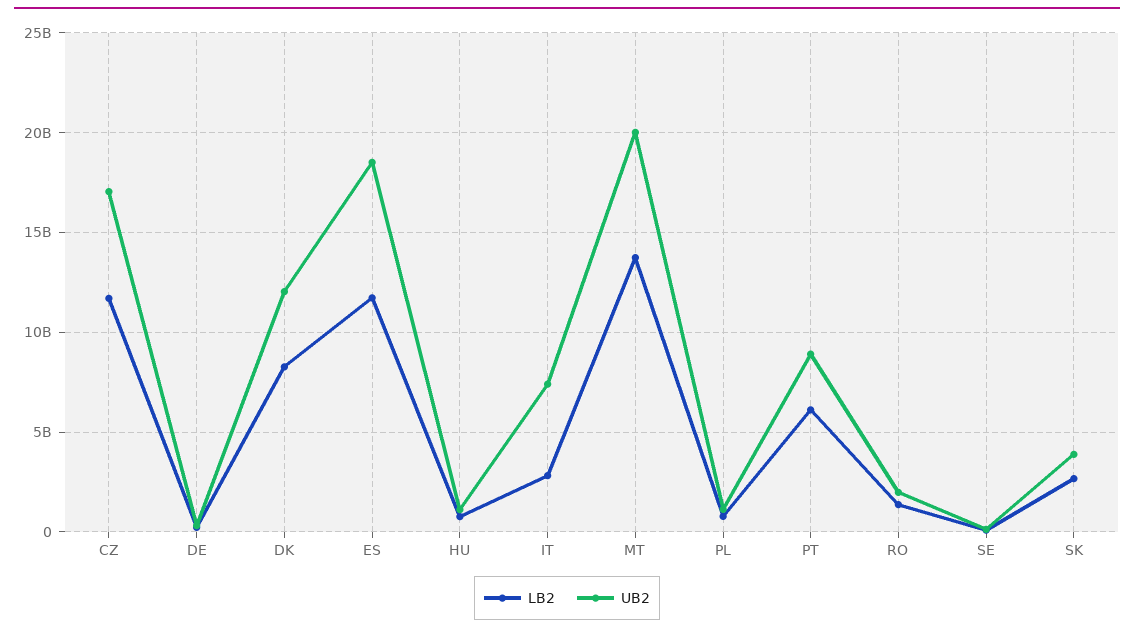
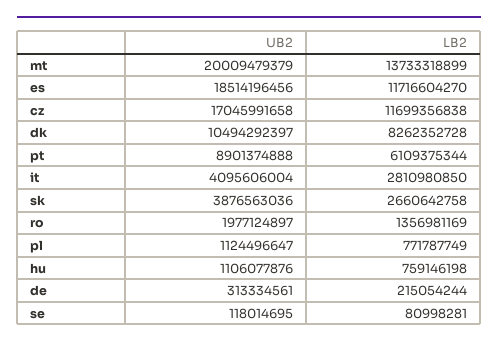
  {
    "LB2": {
      "CZ": 11699356838,
      "DE": 215054244,
      "DK": 8262352728,
      "ES": 11716604270,
      "HU": 759146198,
      "IT": 2810980850,
      "MT": 13733318899,
      "PL": 771787749,
      "PT": 6109375344,
      "RO": 1356981169,
      "SE": 80998281,
      "SK": 2660642758
    },
    "UB2": {
      "CZ": 17045991658,
      "DE": 313334561,
-     "DK": 12000000000,
+     "DK": 10494292397,
      "ES": 18514196456,
      "HU": 1106077876,
-     "IT": 7500000000,
+     "IT": 4095606004,
      "MT": 20009479379,
      "PL": 1124496647,
      "PT": 8901374888,
      "RO": 1977124897,
      "SE": 118014695,
      "SK": 3876563036
    }
  }

